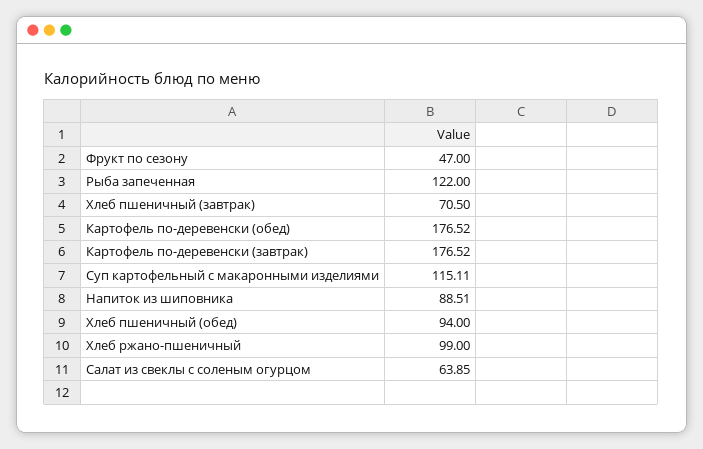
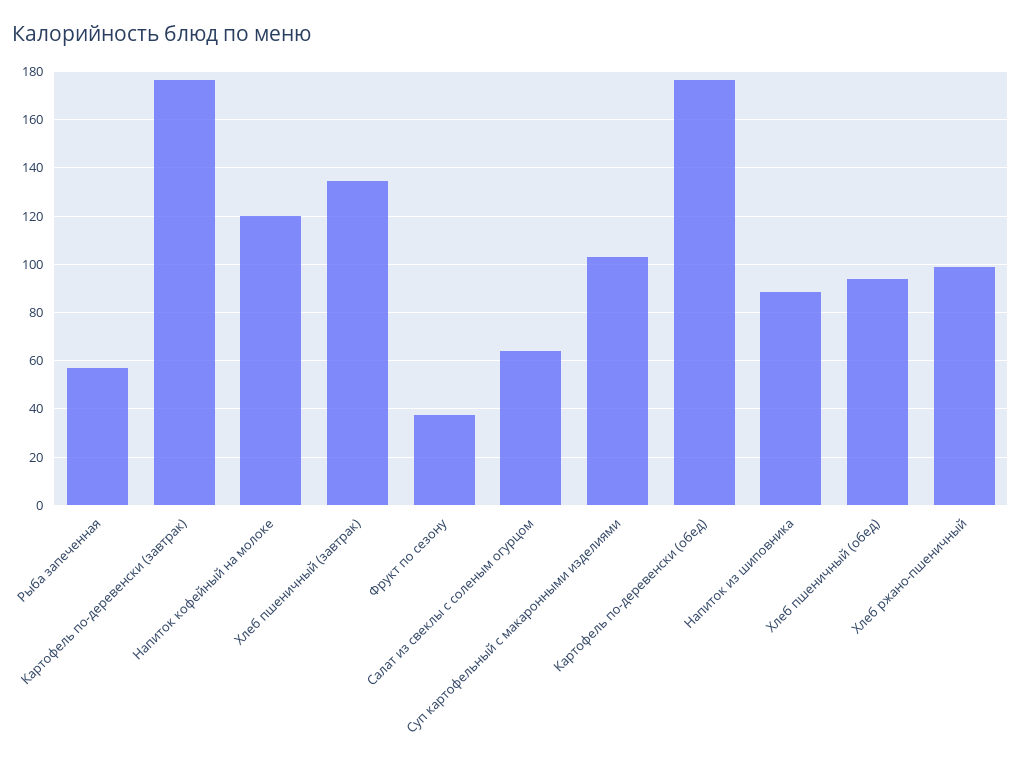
  {
-   "Фрукт по сезону": 47,
+   "Фрукт по сезону": 37.5,
-   "Рыба запеченная": 122,
+   "Рыба запеченная": 57.5,
-   "Хлеб пшеничный (завтрак)": 70.5,
+   "Хлеб пшеничный (завтрак)": 135,
    "Картофель по-деревенски (обед)": 176.52,
    "Картофель по-деревенски (завтрак)": 176.52,
-   "Суп картофельный с макаронными изделиями": 115.11,
+   "Суп картофельный с макаронными изделиями": 102.5,
    "Напиток из шиповника": 88.51,
    "Хлеб пшеничный (обед)": 94,
    "Хлеб ржано-пшеничный": 99,
-   "Салат из свеклы с соленым огурцом": 63.85
+   "Салат из свеклы с соленым огурцом": 63.85,
+   "Напиток кофейный на молоке": 120
  }

